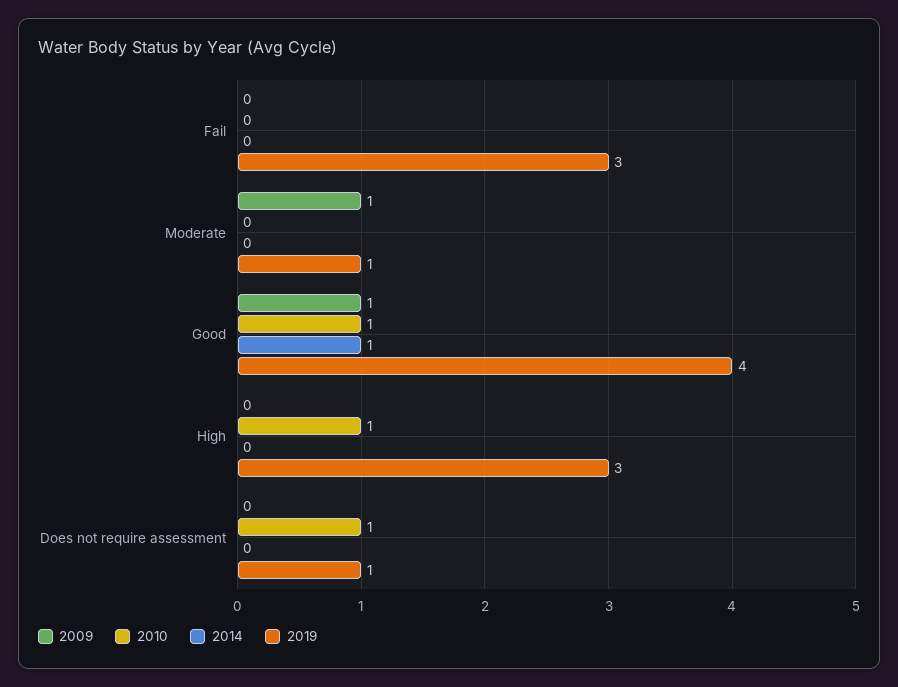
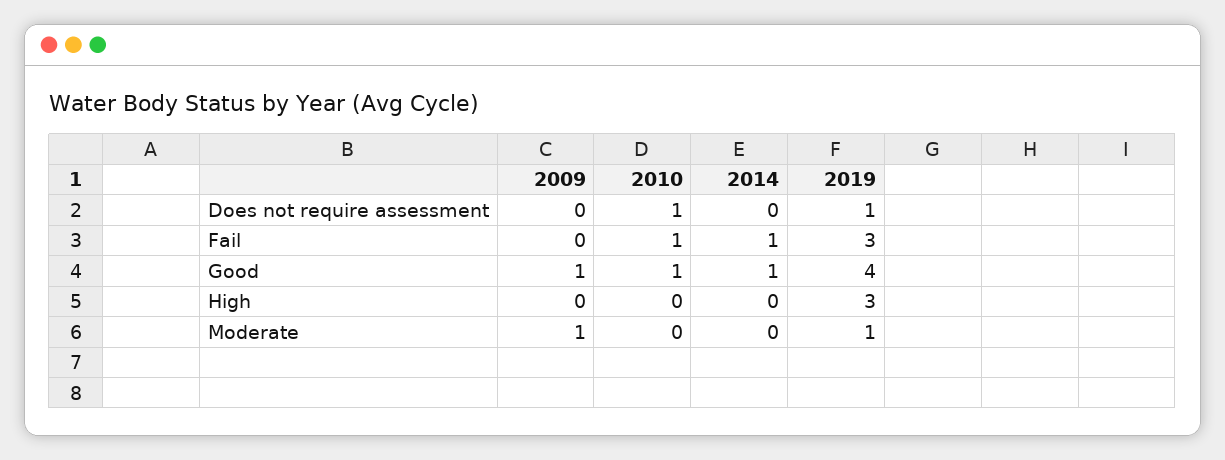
  {
    "2009": {
      "Fail": 0,
      "Moderate": 1,
      "Good": 1,
      "High": 0,
      "Does not require assessment": 0
    },
    "2010": {
-     "Fail": 0,
+     "Fail": 1,
      "Moderate": 0,
      "Good": 1,
-     "High": 1,
+     "High": 0,
      "Does not require assessment": 1
    },
    "2014": {
-     "Fail": 0,
+     "Fail": 1,
      "Moderate": 0,
      "Good": 1,
      "High": 0,
      "Does not require assessment": 0
    },
    "2019": {
      "Fail": 3,
      "Moderate": 1,
      "Good": 4,
      "High": 3,
      "Does not require assessment": 1
    }
  }

